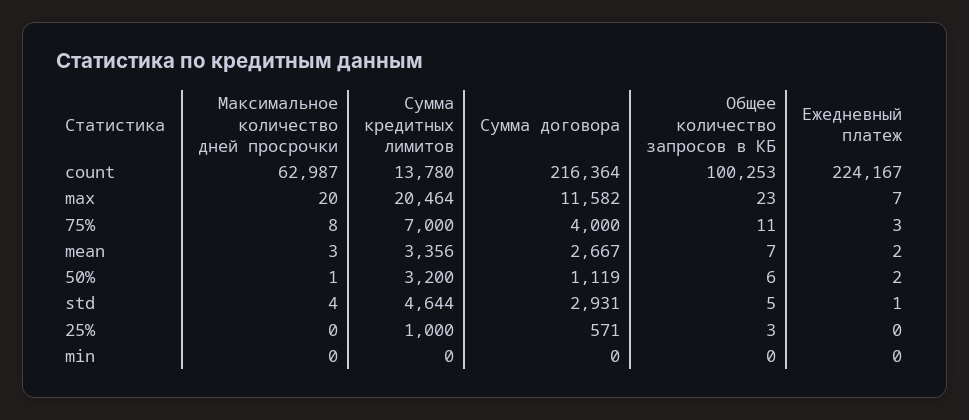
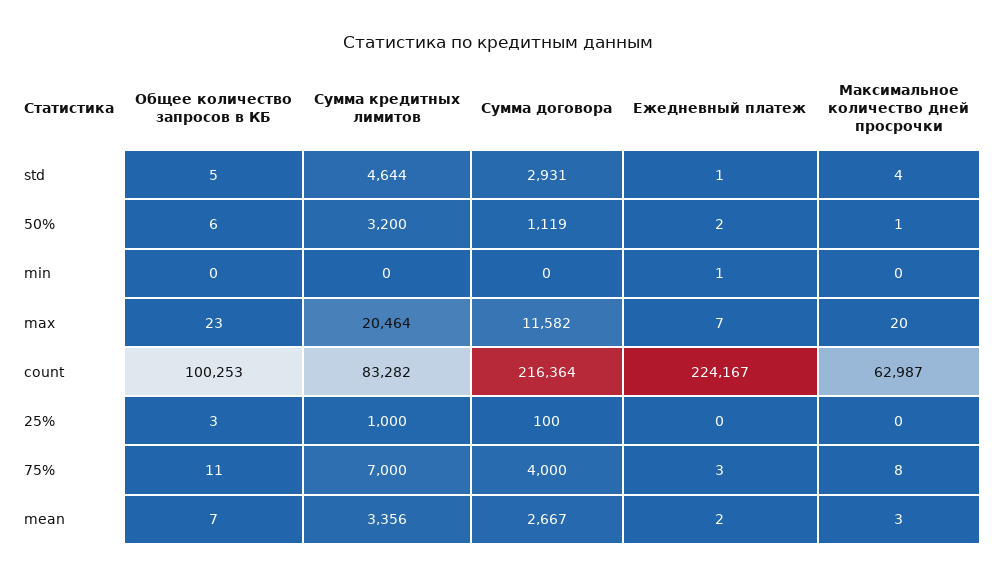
  {
    "Максимальное количество дней просрочки": {
      "count": 62987,
      "max": 20,
      "75%": 8,
      "mean": 3,
      "50%": 1,
      "std": 4,
      "25%": 0,
      "min": 0
    },
    "Сумма кредитных лимитов": {
-     "count": 13780,
+     "count": 83282,
      "max": 20464,
      "75%": 7000,
      "mean": 3356,
      "50%": 3200,
      "std": 4644,
      "25%": 1000,
      "min": 0
    },
    "Сумма договора": {
      "count": 216364,
      "max": 11582,
      "75%": 4000,
      "mean": 2667,
      "50%": 1119,
      "std": 2931,
-     "25%": 571,
+     "25%": 100,
      "min": 0
    },
    "Общее количество запросов в КБ": {
      "count": 100253,
      "max": 23,
      "75%": 11,
      "mean": 7,
      "50%": 6,
      "std": 5,
      "25%": 3,
      "min": 0
    },
    "Ежедневный платеж": {
      "count": 224167,
      "max": 7,
      "75%": 3,
      "mean": 2,
      "50%": 2,
      "std": 1,
      "25%": 0,
-     "min": 0
+     "min": 1
    }
  }

